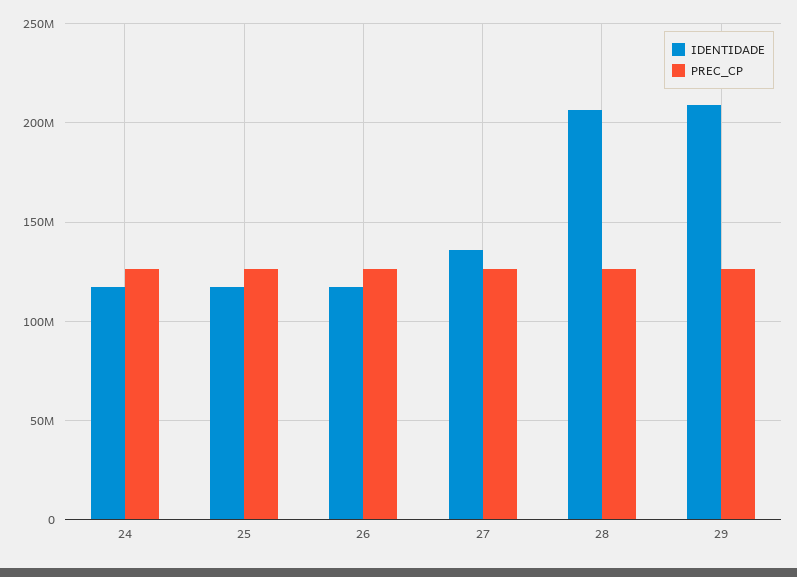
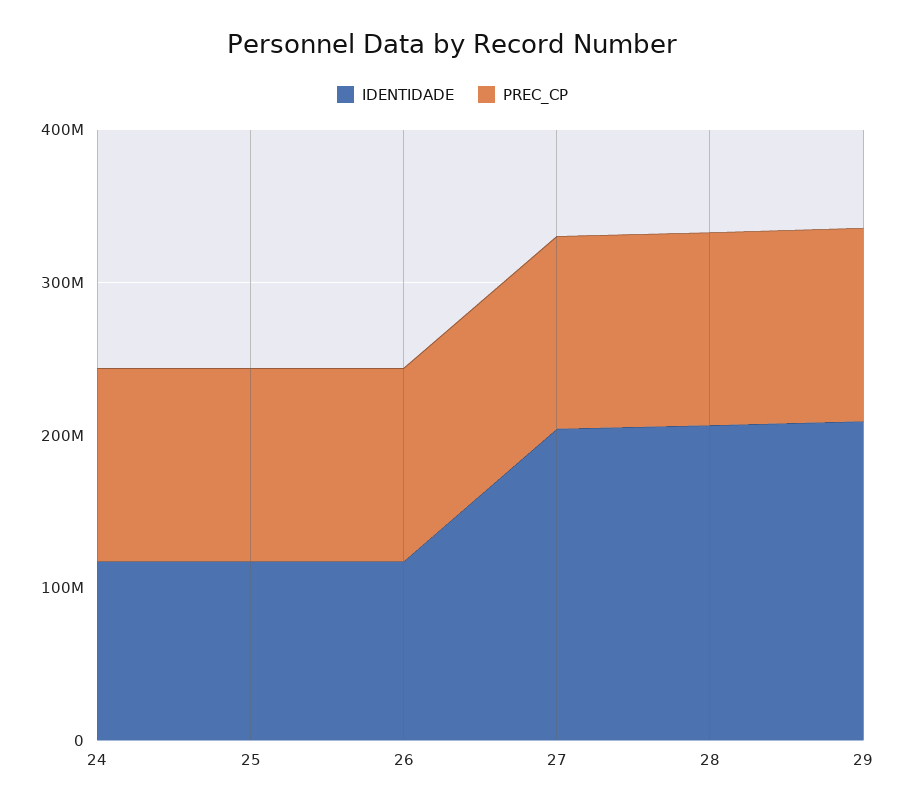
  {
    "IDENTIDADE": {
      "24": 115000000,
      "25": 115000000,
      "26": 115000000,
-     "27": 135000000,
+     "27": 200000000,
      "28": 205000000,
      "29": 210000000
    },
    "PREC_CP": {
      "24": 125000000,
      "25": 125000000,
      "26": 125000000,
      "27": 125000000,
      "28": 125000000,
      "29": 125000000
    }
  }

